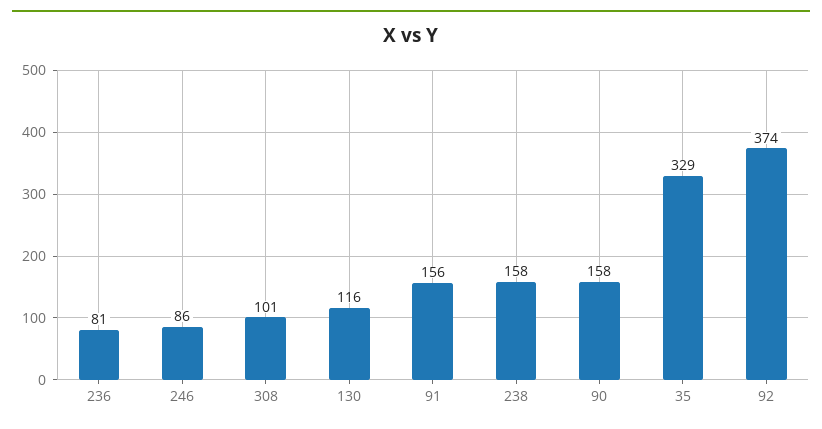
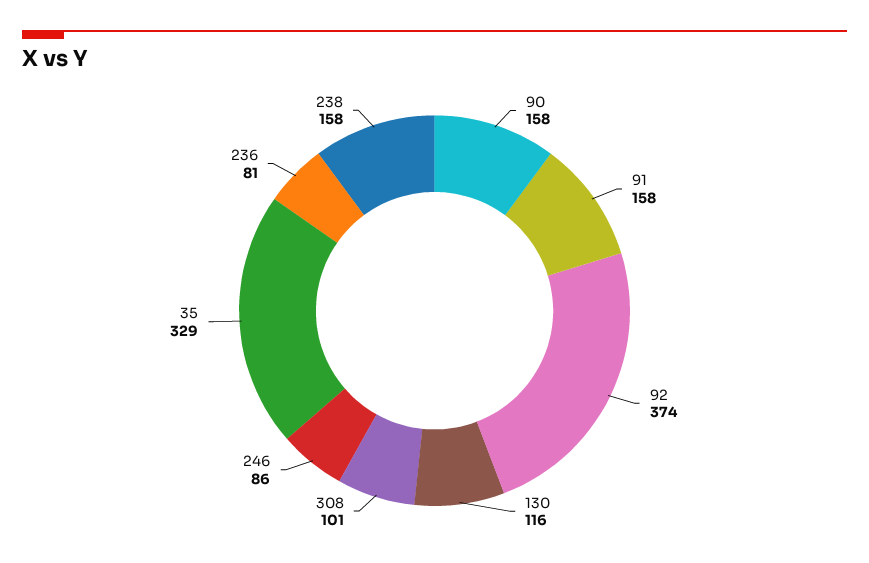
  {
    "236": 81,
    "246": 86,
    "308": 101,
    "130": 116,
-   "91": 156,
+   "91": 158,
    "238": 158,
    "90": 158,
    "35": 329,
    "92": 374
  }

